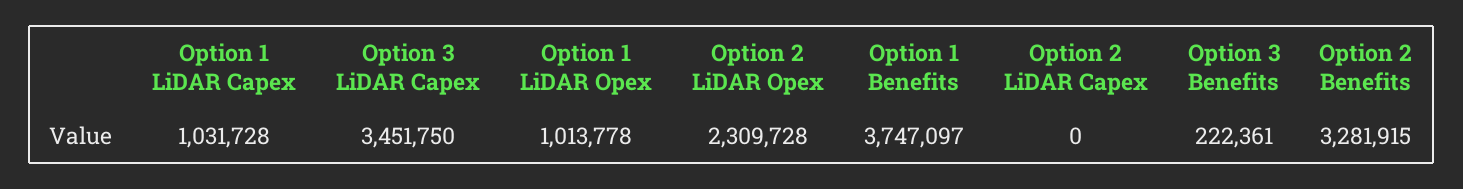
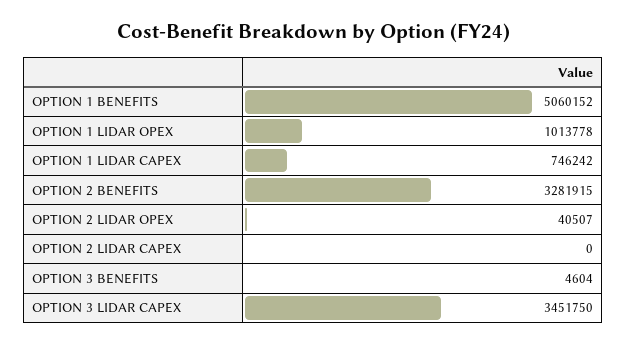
  {
-   "Option 1 LiDAR Capex": 1031728,
+   "Option 1 LiDAR Capex": 746242,
    "Option 3 LiDAR Capex": 3451750,
    "Option 1 LiDAR Opex": 1013778,
-   "Option 2 LiDAR Opex": 2309728,
+   "Option 2 LiDAR Opex": 40507,
-   "Option 1 Benefits": 3747097,
+   "Option 1 Benefits": 5060152,
    "Option 2 LiDAR Capex": 0,
-   "Option 3 Benefits": 222361,
+   "Option 3 Benefits": 4604,
    "Option 2 Benefits": 3281915
  }

